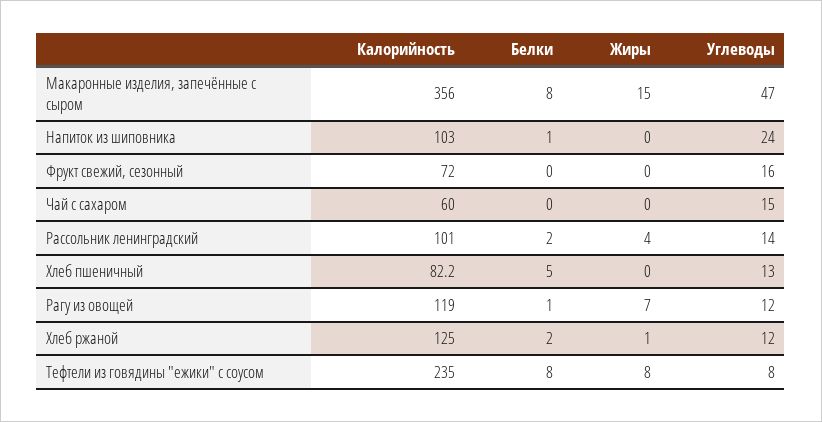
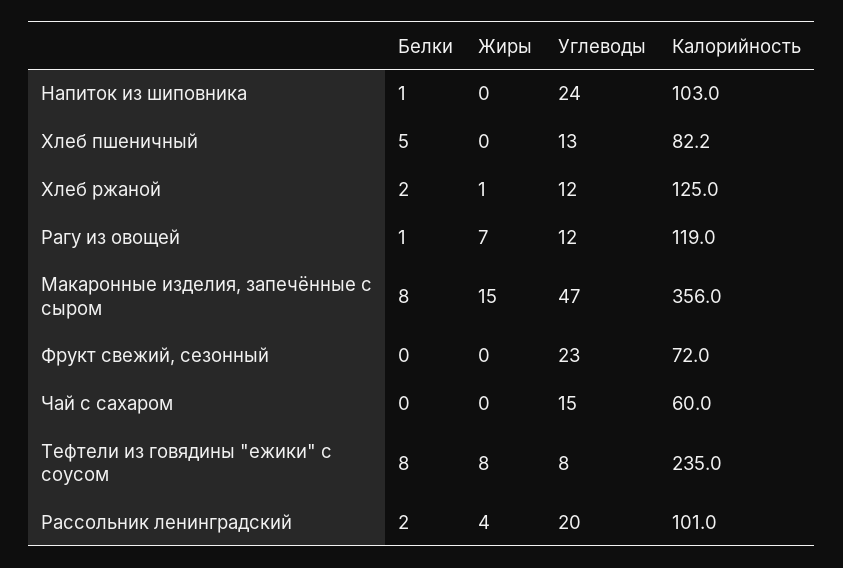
  {
    "Калорийность": {
      "Макаронные изделия, запечённые с сыром": 356,
      "Напиток из шиповника": 103,
      "Фрукт свежий, сезонный": 72,
      "Чай с сахаром": 60,
      "Рассольник ленинградский": 101,
      "Хлеб пшеничный": 82.2,
      "Рагу из овощей": 119,
      "Хлеб ржаной": 125,
      "Тефтели из говядины \"ежики\" с соусом": 235
    },
    "Белки": {
      "Макаронные изделия, запечённые с сыром": 8,
      "Напиток из шиповника": 1,
      "Фрукт свежий, сезонный": 0,
      "Чай с сахаром": 0,
      "Рассольник ленинградский": 2,
      "Хлеб пшеничный": 5,
      "Рагу из овощей": 1,
      "Хлеб ржаной": 2,
      "Тефтели из говядины \"ежики\" с соусом": 8
    },
    "Жиры": {
      "Макаронные изделия, запечённые с сыром": 15,
      "Напиток из шиповника": 0,
      "Фрукт свежий, сезонный": 0,
      "Чай с сахаром": 0,
      "Рассольник ленинградский": 4,
      "Хлеб пшеничный": 0,
      "Рагу из овощей": 7,
      "Хлеб ржаной": 1,
      "Тефтели из говядины \"ежики\" с соусом": 8
    },
    "Углеводы": {
      "Макаронные изделия, запечённые с сыром": 47,
      "Напиток из шиповника": 24,
-     "Фрукт свежий, сезонный": 16,
+     "Фрукт свежий, сезонный": 23,
      "Чай с сахаром": 15,
-     "Рассольник ленинградский": 14,
+     "Рассольник ленинградский": 20,
      "Хлеб пшеничный": 13,
      "Рагу из овощей": 12,
      "Хлеб ржаной": 12,
      "Тефтели из говядины \"ежики\" с соусом": 8
    }
  }

